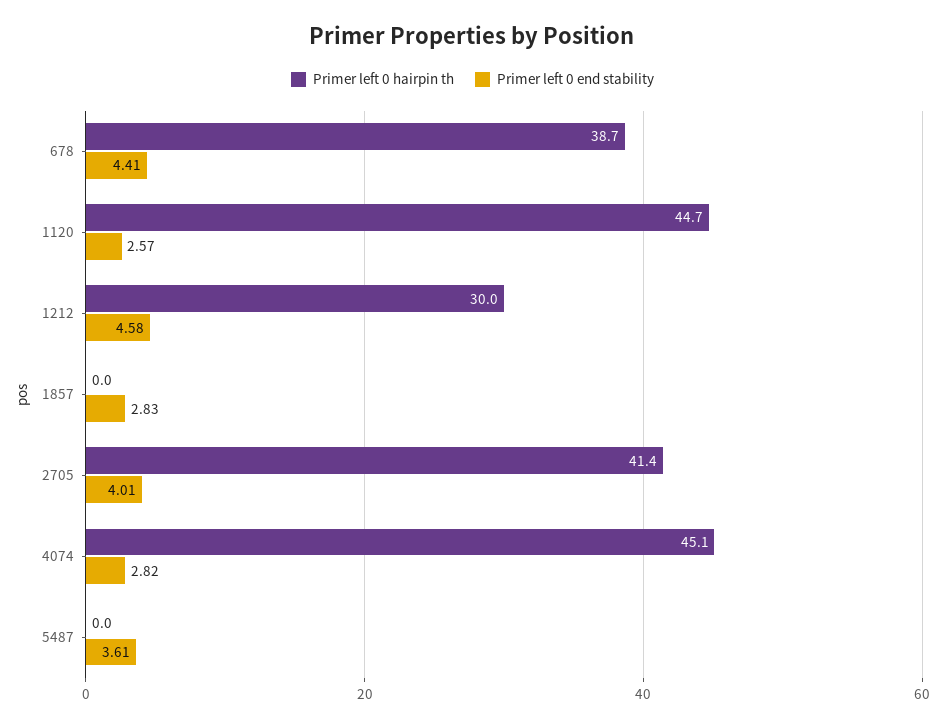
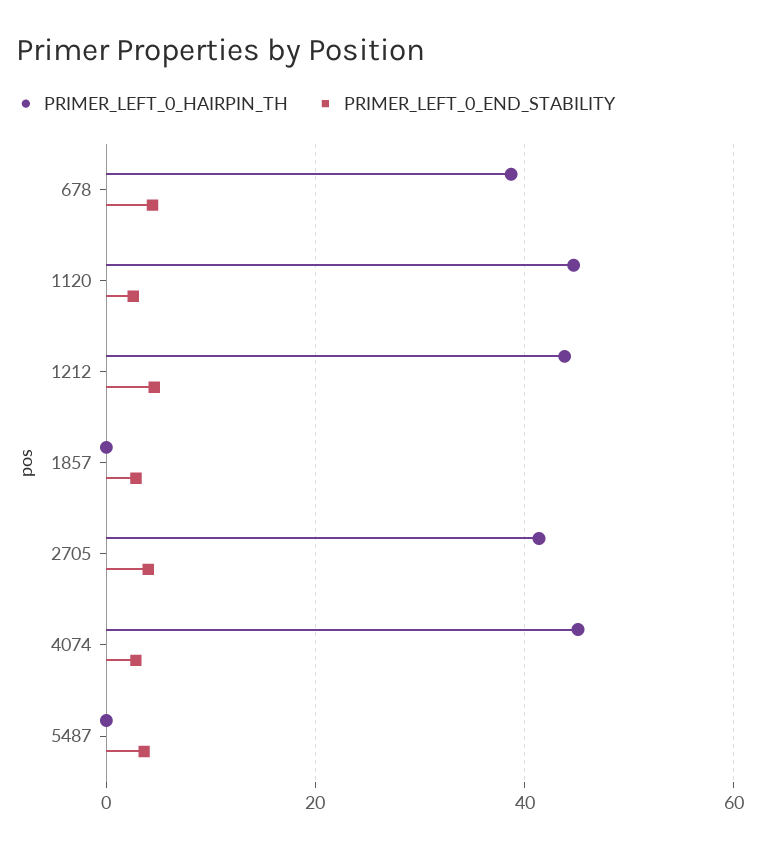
  {
    "Primer left 0 hairpin th": {
      "678": 38.7,
      "1120": 44.7,
-     "1212": 30,
+     "1212": 44,
      "1857": 0,
      "2705": 41.4,
      "4074": 45.1,
      "5487": 0
    },
    "Primer left 0 end stability": {
      "678": 4.41,
      "1120": 2.57,
      "1212": 4.58,
      "1857": 2.83,
      "2705": 4.01,
      "4074": 2.82,
      "5487": 3.61
    }
  }

